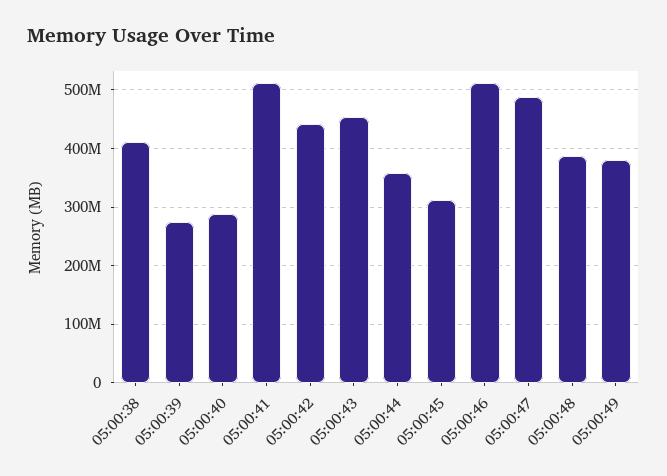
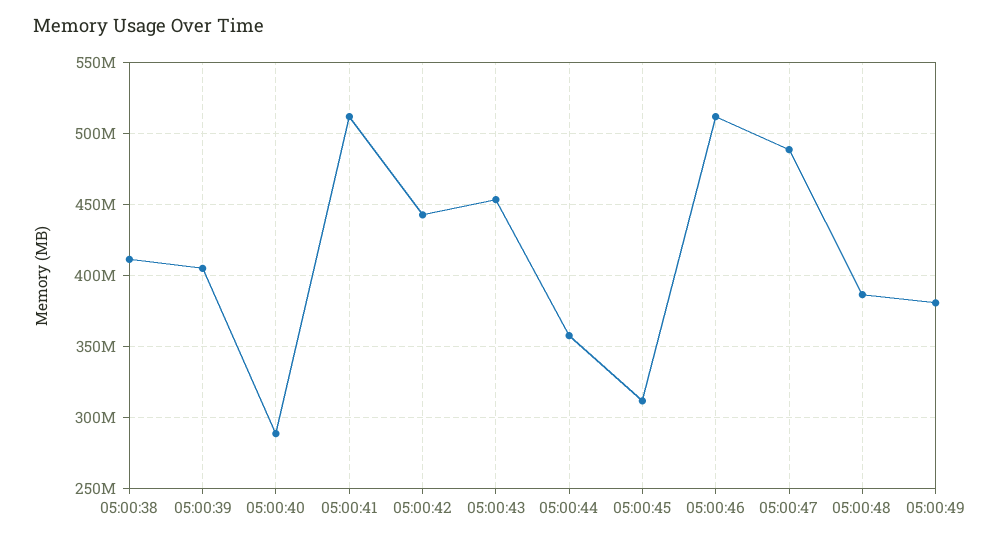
  {
    "05:00:38": 410000000,
-   "05:00:39": 280000000,
+   "05:00:39": 405000000,
    "05:00:40": 290000000,
    "05:00:41": 510000000,
    "05:00:42": 445000000,
    "05:00:43": 455000000,
    "05:00:44": 360000000,
    "05:00:45": 310000000,
    "05:00:46": 510000000,
    "05:00:47": 490000000,
    "05:00:48": 385000000,
    "05:00:49": 380000000
  }

